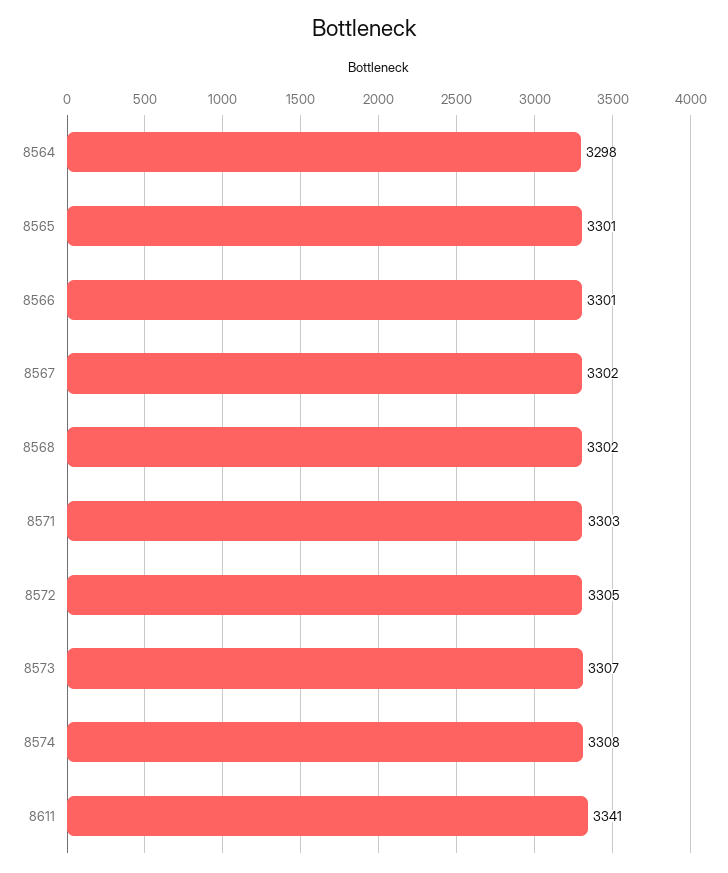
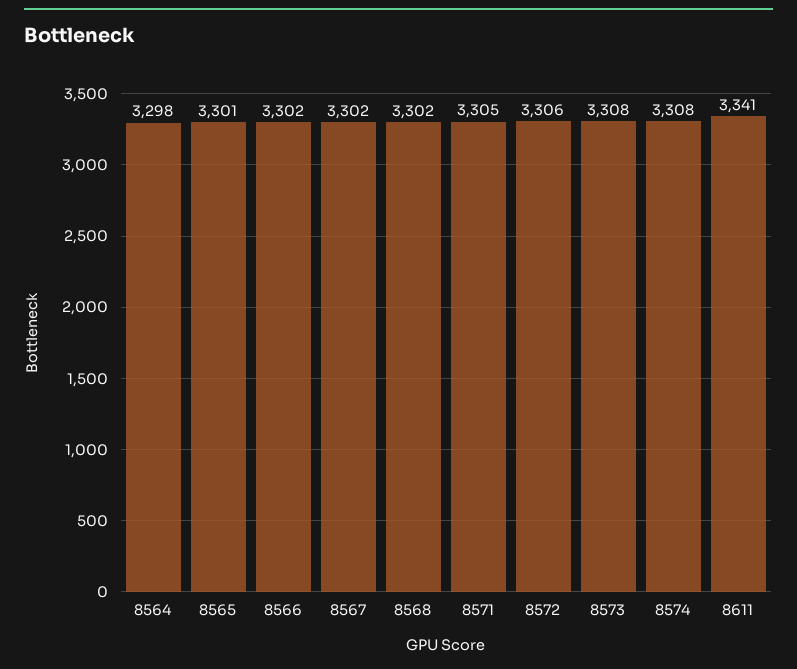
  {
    "8564": 3298,
    "8565": 3301,
-   "8566": 3301,
+   "8566": 3302,
    "8567": 3302,
    "8568": 3302,
-   "8571": 3303,
+   "8571": 3305,
-   "8572": 3305,
+   "8572": 3306,
-   "8573": 3307,
+   "8573": 3308,
    "8574": 3308,
    "8611": 3341
  }

